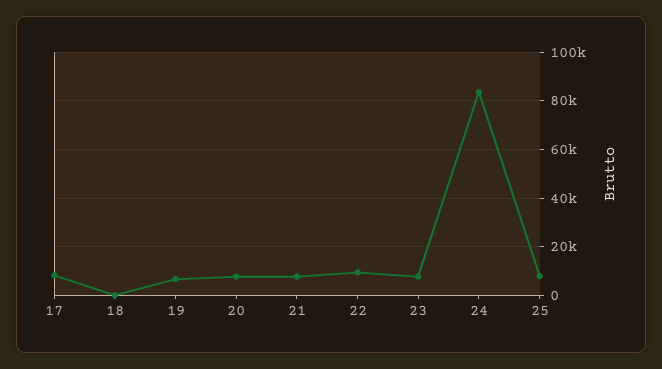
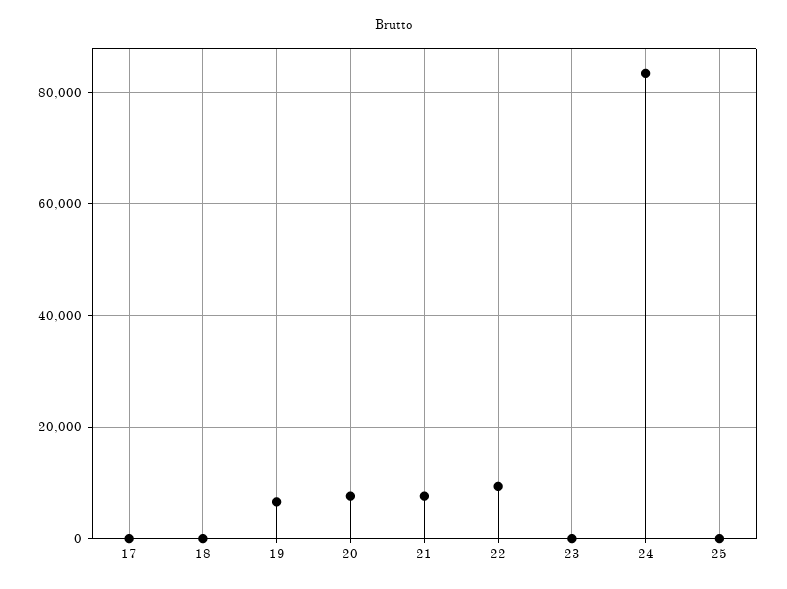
  {
-   "17": 7500,
+   "17": 0,
    "18": 0,
    "19": 6000,
    "20": 8000,
    "21": 8000,
    "22": 10000,
-   "23": 7500,
+   "23": 0,
    "24": 84000,
-   "25": 7500
+   "25": 0
  }

